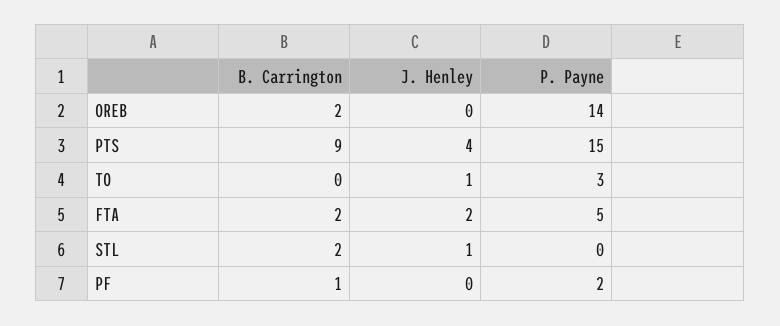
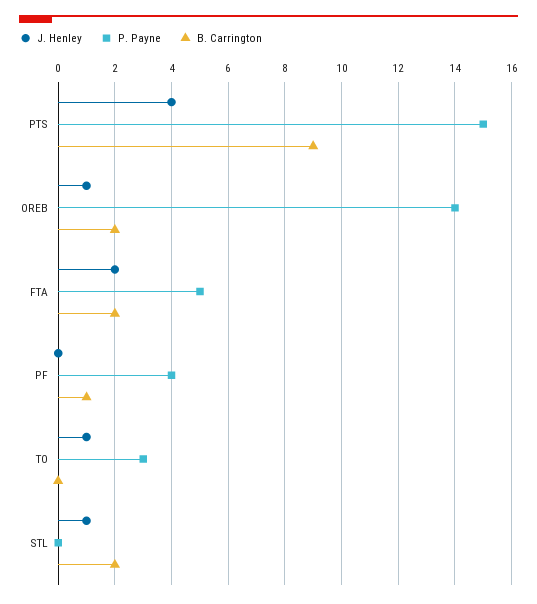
  {
    "B. Carrington": {
      "OREB": 2,
      "PTS": 9,
      "TO": 0,
      "FTA": 2,
      "STL": 2,
      "PF": 1
    },
    "J. Henley": {
-     "OREB": 0,
+     "OREB": 1,
      "PTS": 4,
      "TO": 1,
      "FTA": 2,
      "STL": 1,
      "PF": 0
    },
    "P. Payne": {
      "OREB": 14,
      "PTS": 15,
      "TO": 3,
      "FTA": 5,
      "STL": 0,
-     "PF": 2
+     "PF": 4
    }
  }

